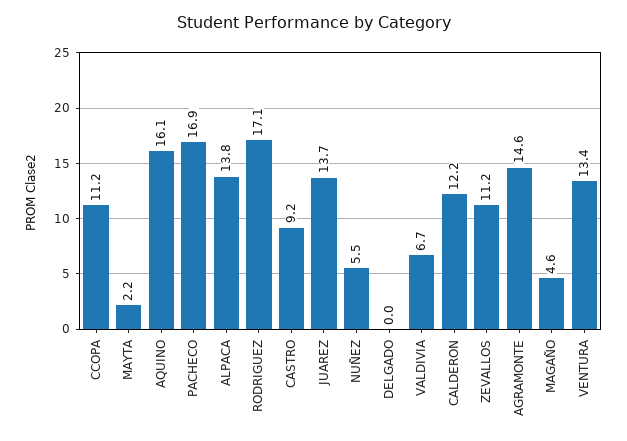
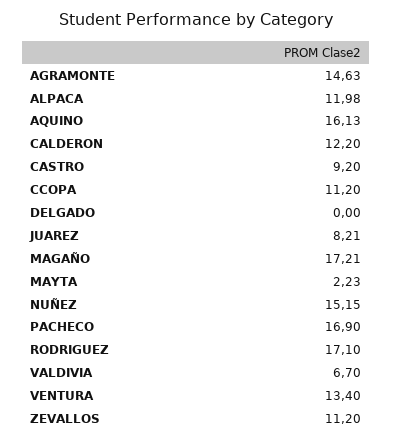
  {
    "CCOPA": 11.2,
    "MAYTA": 2.23,
    "AQUINO": 16.13,
    "PACHECO": 16.9,
-   "ALPACA": 13.8,
+   "ALPACA": 11.98,
    "RODRIGUEZ": 17.1,
    "CASTRO": 9.2,
-   "JUAREZ": 13.7,
+   "JUAREZ": 8.21,
-   "NUÑEZ": 5.5,
+   "NUÑEZ": 15.15,
    "DELGADO": 0,
    "VALDIVIA": 6.7,
    "CALDERON": 12.2,
    "ZEVALLOS": 11.2,
    "AGRAMONTE": 14.63,
-   "MAGAÑO": 4.6,
+   "MAGAÑO": 17.21,
    "VENTURA": 13.4
  }

